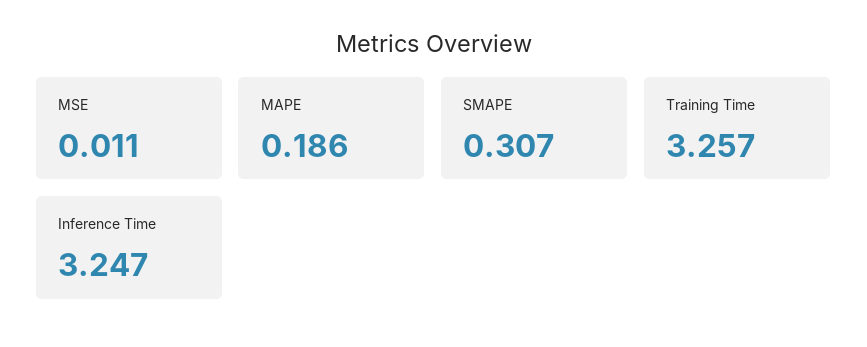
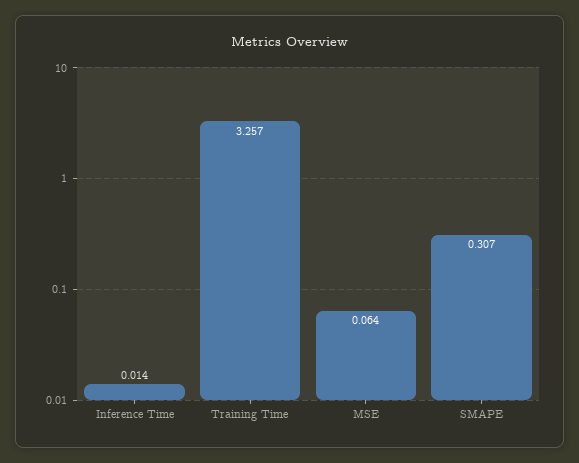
  {
-   "MSE": 0.011,
+   "MSE": 0.064,
-   "MAPE": 0.186,
    "SMAPE": 0.307,
    "Training Time": 3.257,
-   "Inference Time": 3.247
+   "Inference Time": 0.014
  }

